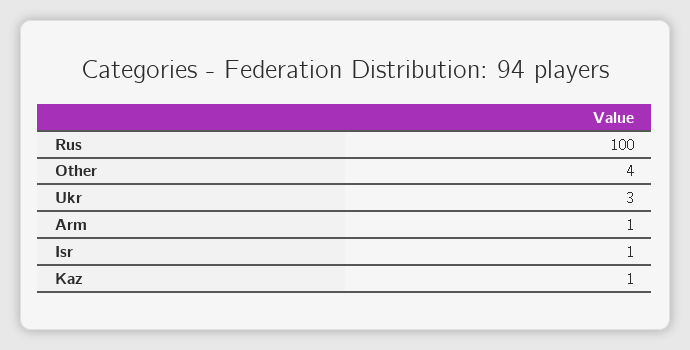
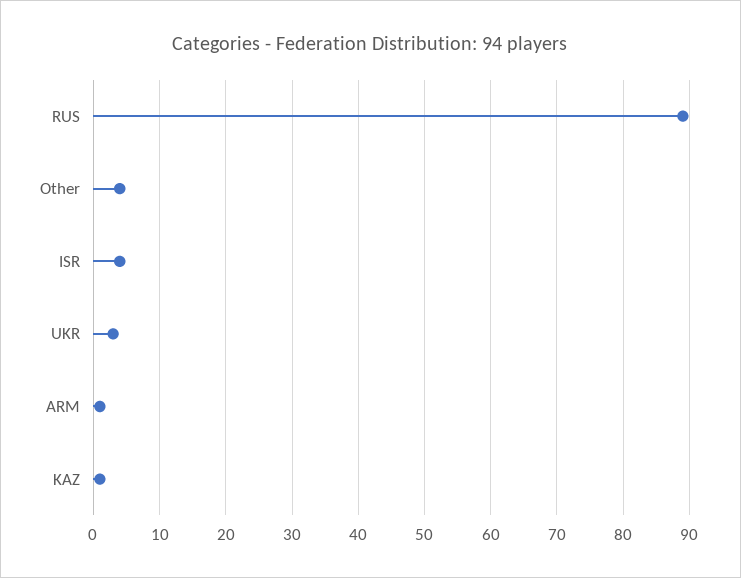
  {
-   "Rus": 100,
+   "Rus": 89,
    "Other": 4,
    "Ukr": 3,
    "Arm": 1,
-   "Isr": 1,
+   "Isr": 4,
    "Kaz": 1
  }

